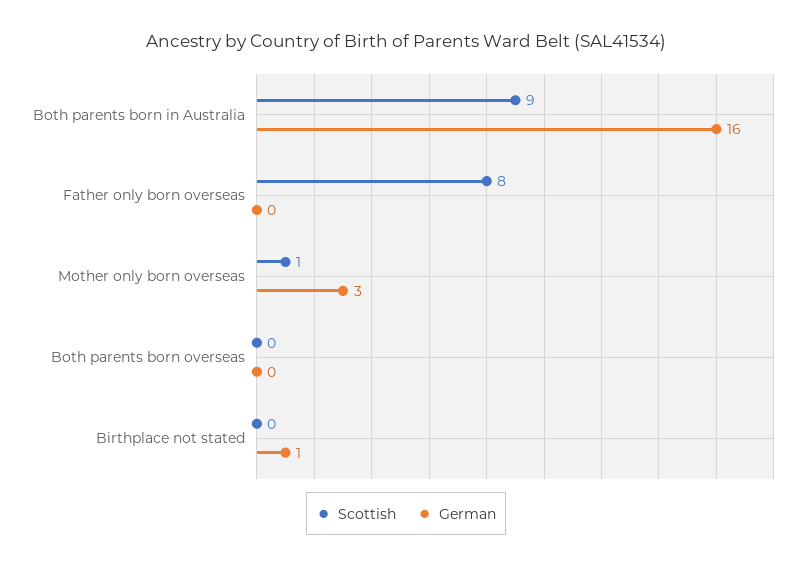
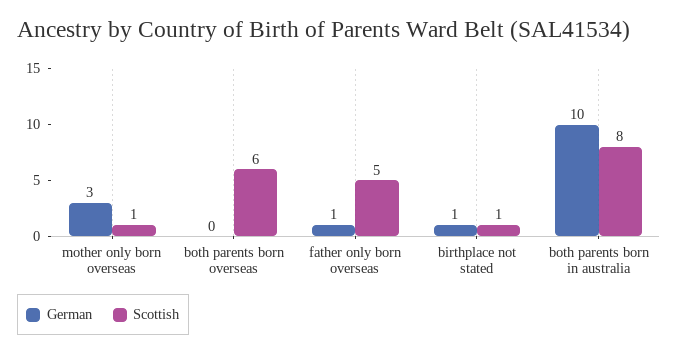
  {
    "Scottish": {
-     "Both parents born in Australia": 9,
+     "Both parents born in Australia": 8,
-     "Father only born overseas": 8,
+     "Father only born overseas": 5,
      "Mother only born overseas": 1,
-     "Both parents born overseas": 0,
+     "Both parents born overseas": 6,
-     "Birthplace not stated": 0
+     "Birthplace not stated": 1
    },
    "German": {
-     "Both parents born in Australia": 16,
+     "Both parents born in Australia": 10,
-     "Father only born overseas": 0,
+     "Father only born overseas": 1,
      "Mother only born overseas": 3,
      "Both parents born overseas": 0,
      "Birthplace not stated": 1
    }
  }

